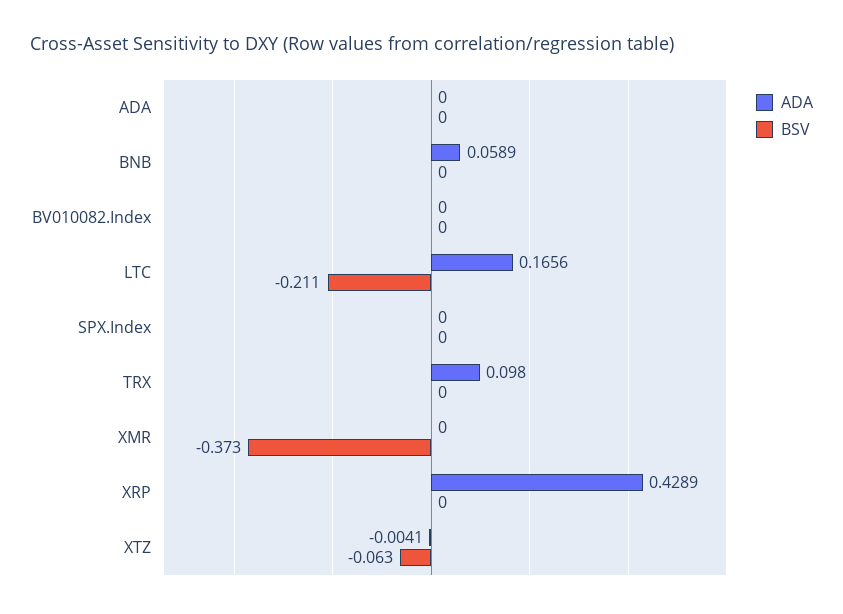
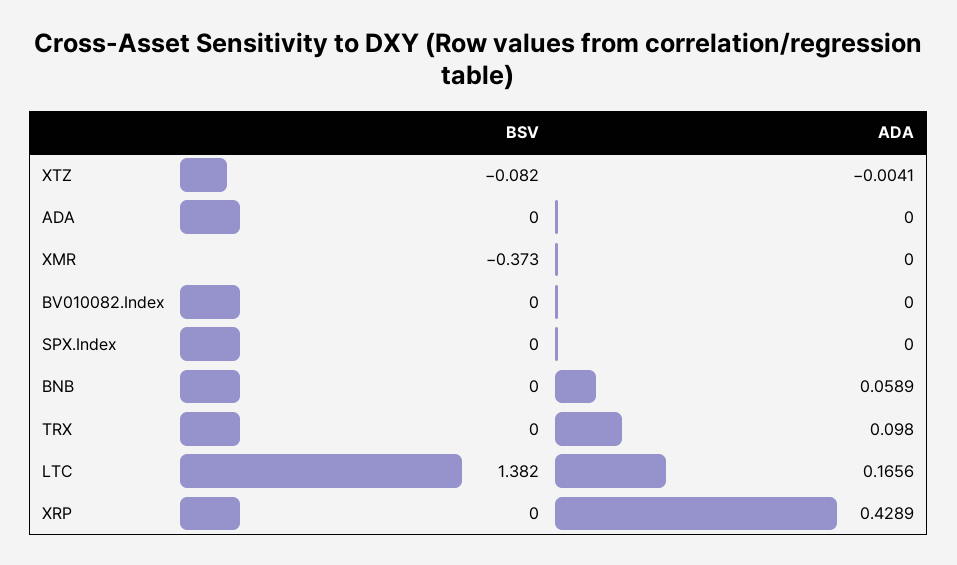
  {
    "ADA": {
      "ADA": 0,
      "BNB": 0.0589,
      "BV010082.Index": 0,
      "LTC": 0.1656,
      "SPX.Index": 0,
      "TRX": 0.098,
      "XMR": 0,
      "XRP": 0.4289,
      "XTZ": -0.0041
    },
    "BSV": {
      "ADA": 0,
      "BNB": 0,
      "BV010082.Index": 0,
-     "LTC": -0.211,
+     "LTC": 1.382,
      "SPX.Index": 0,
      "TRX": 0,
      "XMR": -0.373,
      "XRP": 0,
-     "XTZ": -0.063
+     "XTZ": -0.082
    }
  }

